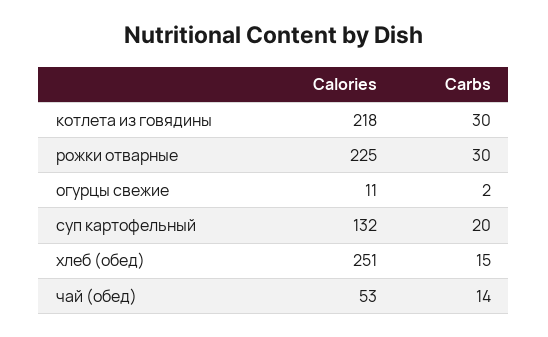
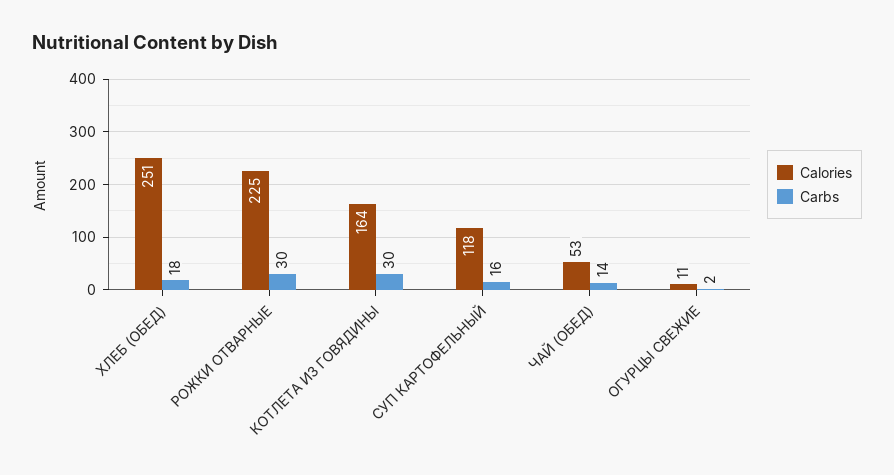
  {
    "Calories": {
-     "котлета из говядины": 218,
+     "котлета из говядины": 164,
      "рожки отварные": 225,
      "огурцы свежие": 11,
-     "суп картофельный": 132,
+     "суп картофельный": 118,
      "хлеб (обед)": 251,
      "чай (обед)": 53
    },
    "Carbs": {
      "котлета из говядины": 30,
      "рожки отварные": 30,
      "огурцы свежие": 2,
-     "суп картофельный": 20,
+     "суп картофельный": 16,
-     "хлеб (обед)": 15,
+     "хлеб (обед)": 18,
      "чай (обед)": 14
    }
  }

